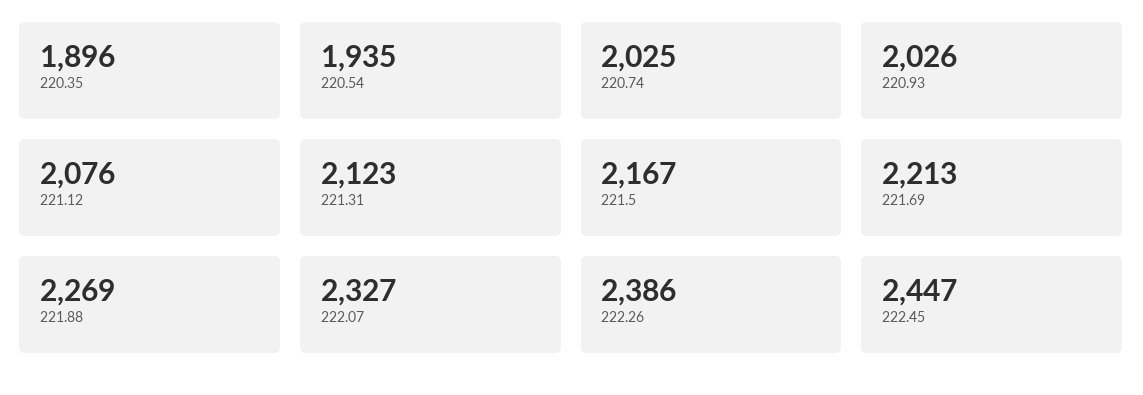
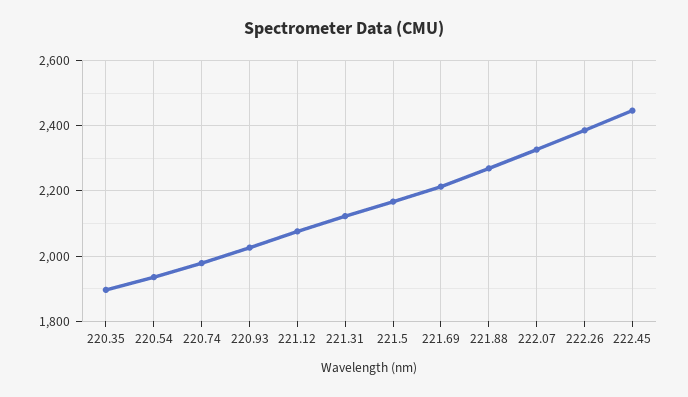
  {
    "220.35": 1896,
    "220.54": 1935,
-   "220.74": 2025,
+   "220.74": 1980,
    "220.93": 2026,
    "221.12": 2076,
    "221.31": 2123,
    "221.5": 2167,
    "221.69": 2213,
    "221.88": 2269,
    "222.07": 2327,
    "222.26": 2386,
    "222.45": 2447
  }

